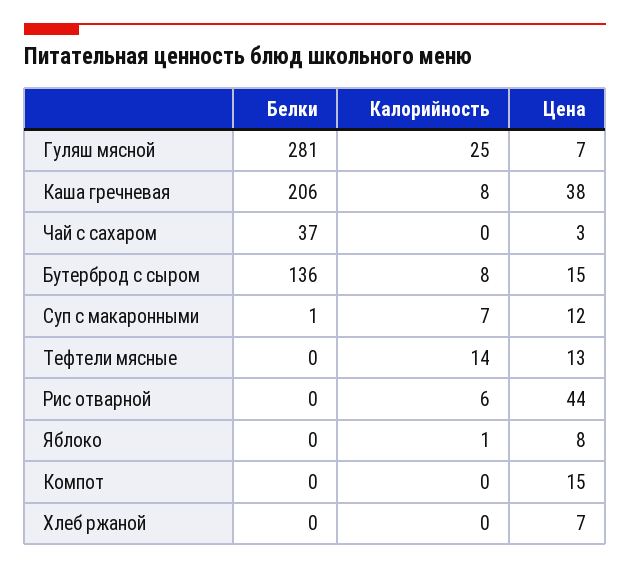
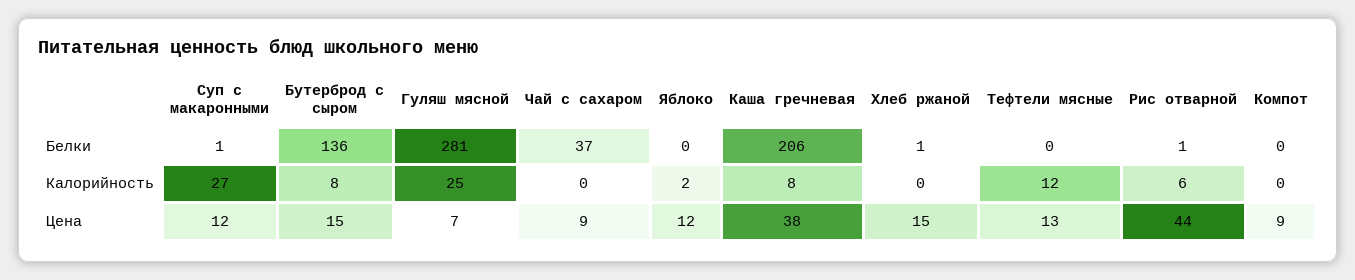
  {
    "Белки": {
      "Гуляш мясной": 281,
      "Каша гречневая": 206,
      "Чай с сахаром": 37,
      "Бутерброд с сыром": 136,
      "Суп с макаронными": 1,
      "Тефтели мясные": 0,
-     "Рис отварной": 0,
+     "Рис отварной": 1,
      "Яблоко": 0,
      "Компот": 0,
-     "Хлеб ржаной": 0
+     "Хлеб ржаной": 1
    },
    "Калорийность": {
      "Гуляш мясной": 25,
      "Каша гречневая": 8,
      "Чай с сахаром": 0,
      "Бутерброд с сыром": 8,
-     "Суп с макаронными": 7,
+     "Суп с макаронными": 27,
-     "Тефтели мясные": 14,
+     "Тефтели мясные": 12,
      "Рис отварной": 6,
-     "Яблоко": 1,
+     "Яблоко": 2,
      "Компот": 0,
      "Хлеб ржаной": 0
    },
    "Цена": {
      "Гуляш мясной": 7,
      "Каша гречневая": 38,
-     "Чай с сахаром": 3,
+     "Чай с сахаром": 9,
      "Бутерброд с сыром": 15,
      "Суп с макаронными": 12,
      "Тефтели мясные": 13,
      "Рис отварной": 44,
-     "Яблоко": 8,
+     "Яблоко": 12,
-     "Компот": 15,
+     "Компот": 9,
-     "Хлеб ржаной": 7
+     "Хлеб ржаной": 15
    }
  }

